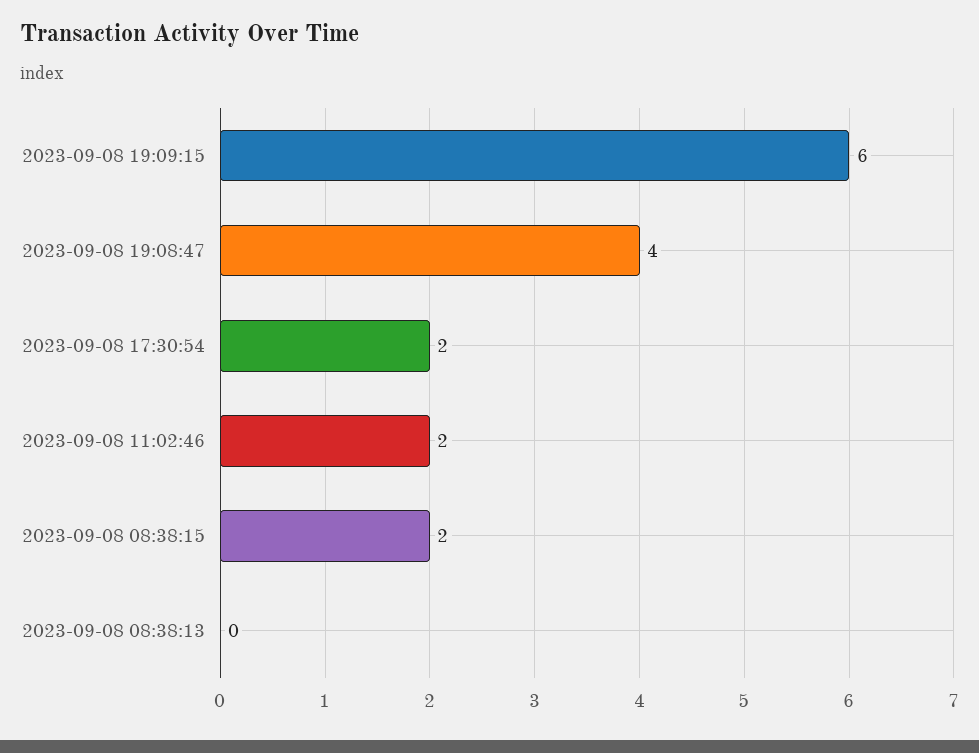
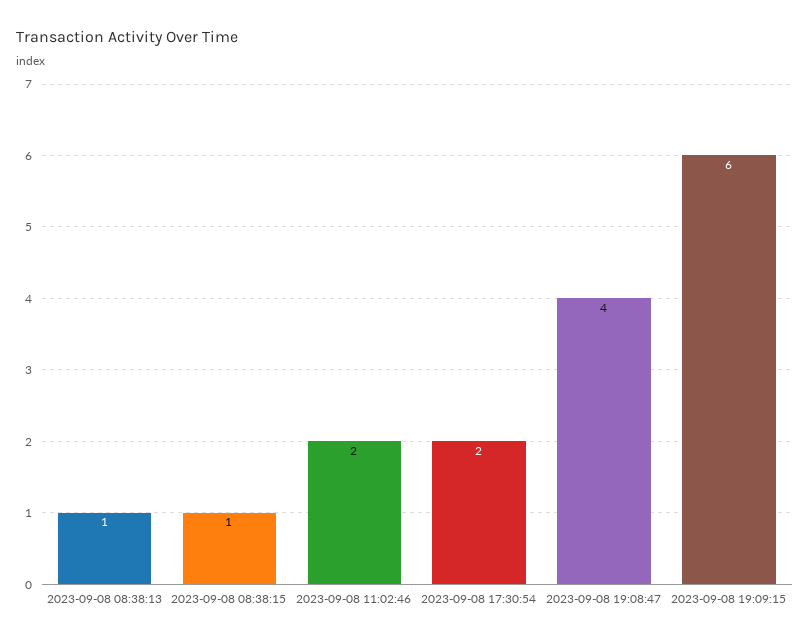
  {
    "2023-09-08 19:09:15": 6,
    "2023-09-08 19:08:47": 4,
    "2023-09-08 17:30:54": 2,
    "2023-09-08 11:02:46": 2,
-   "2023-09-08 08:38:15": 2,
+   "2023-09-08 08:38:15": 1,
-   "2023-09-08 08:38:13": 0
+   "2023-09-08 08:38:13": 1
  }

